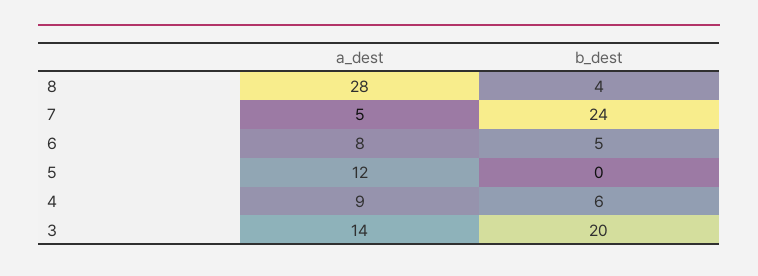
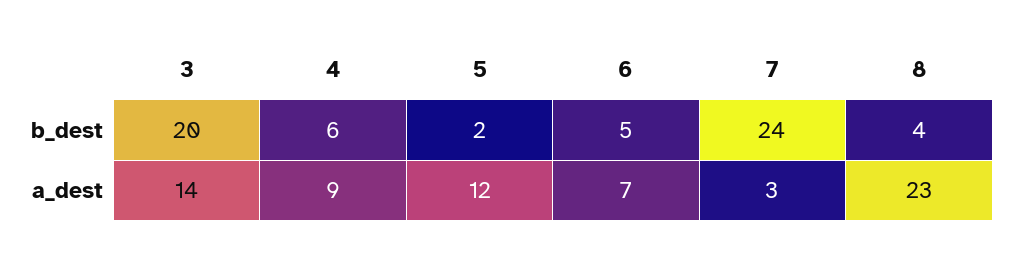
  {
    "a_dest": {
-     "8": 28,
+     "8": 23,
-     "7": 5,
+     "7": 3,
-     "6": 8,
+     "6": 7,
      "5": 12,
      "4": 9,
      "3": 14
    },
    "b_dest": {
      "8": 4,
      "7": 24,
      "6": 5,
-     "5": 0,
+     "5": 2,
      "4": 6,
      "3": 20
    }
  }

